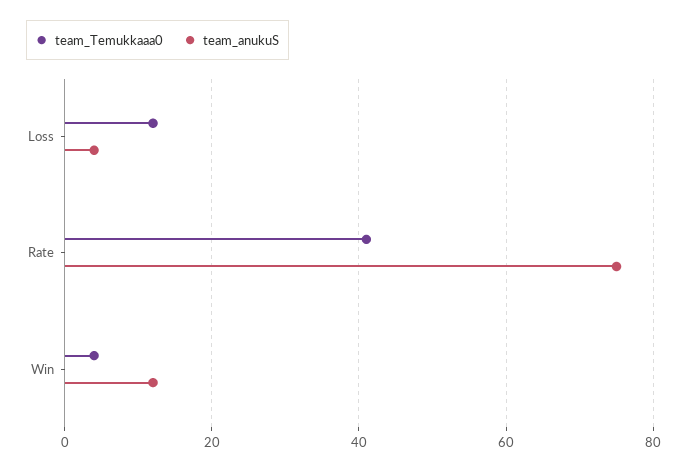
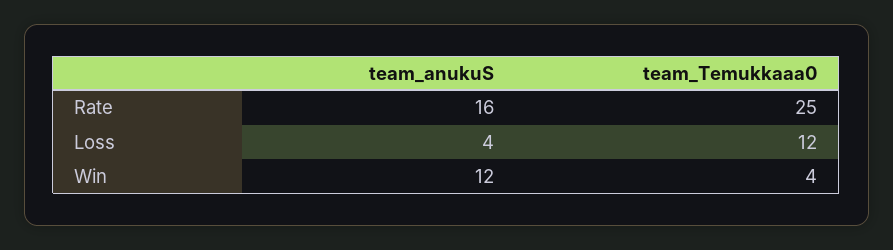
  {
    "team_Temukkaaa0": {
      "Loss": 12,
-     "Rate": 40,
+     "Rate": 25,
      "Win": 4
    },
    "team_anukuS": {
      "Loss": 4,
-     "Rate": 75,
+     "Rate": 16,
      "Win": 12
    }
  }

